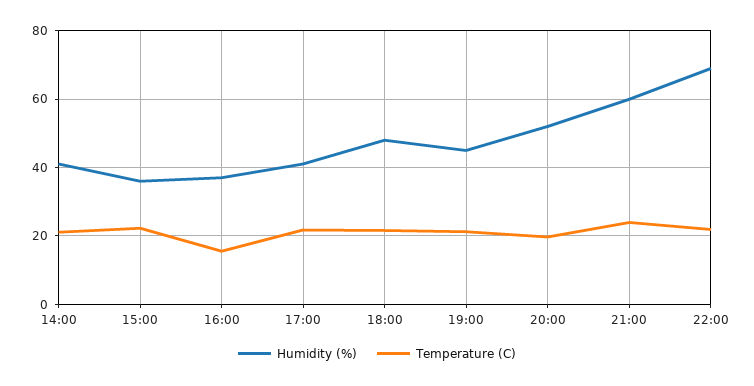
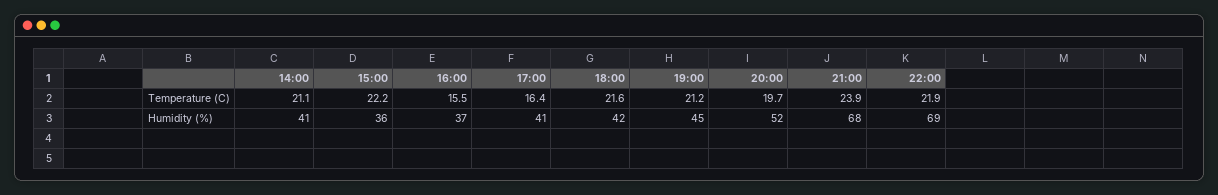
  {
    "Humidity (%)": {
      "14:00": 41,
      "15:00": 36,
      "16:00": 37,
      "17:00": 41,
-     "18:00": 48,
+     "18:00": 42,
      "19:00": 45,
      "20:00": 52,
-     "21:00": 60,
+     "21:00": 68,
      "22:00": 69
    },
    "Temperature (C)": {
      "14:00": 21.1,
      "15:00": 22.2,
      "16:00": 15.5,
-     "17:00": 22,
+     "17:00": 16.4,
      "18:00": 21.6,
      "19:00": 21.2,
      "20:00": 19.7,
      "21:00": 23.9,
      "22:00": 21.9
    }
  }

